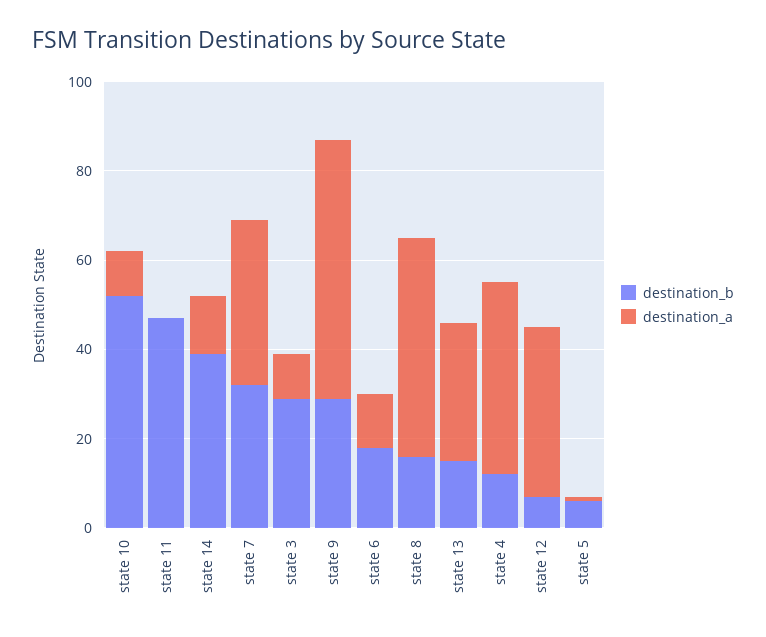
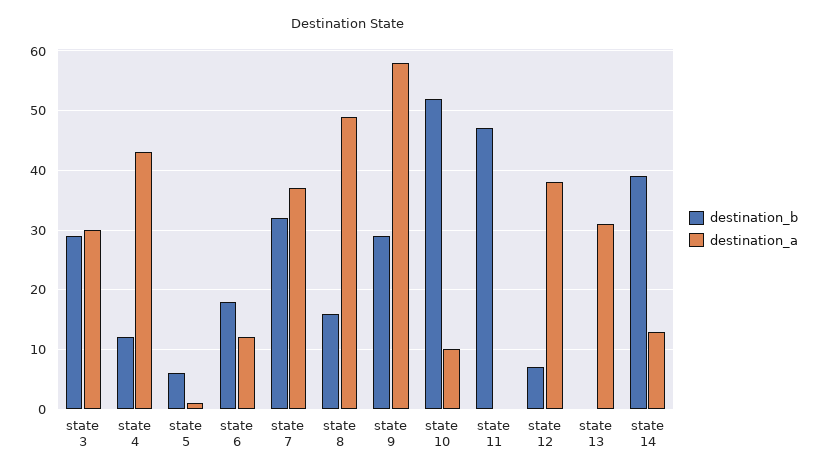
  {
    "destination_b": {
      "state 10": 50,
      "state 11": 45,
      "state 14": 40,
      "state 7": 30,
      "state 3": 30,
      "state 9": 30,
      "state 6": 20,
      "state 8": 15,
-     "state 13": 15,
+     "state 13": 0,
      "state 4": 10,
      "state 12": 5,
      "state 5": 5
    },
    "destination_a": {
      "state 10": 10,
      "state 11": 0,
      "state 14": 15,
      "state 7": 35,
-     "state 3": 10,
+     "state 3": 30,
      "state 9": 60,
      "state 6": 10,
      "state 8": 50,
      "state 13": 30,
      "state 4": 45,
      "state 12": 40,
      "state 5": 0
    }
  }

